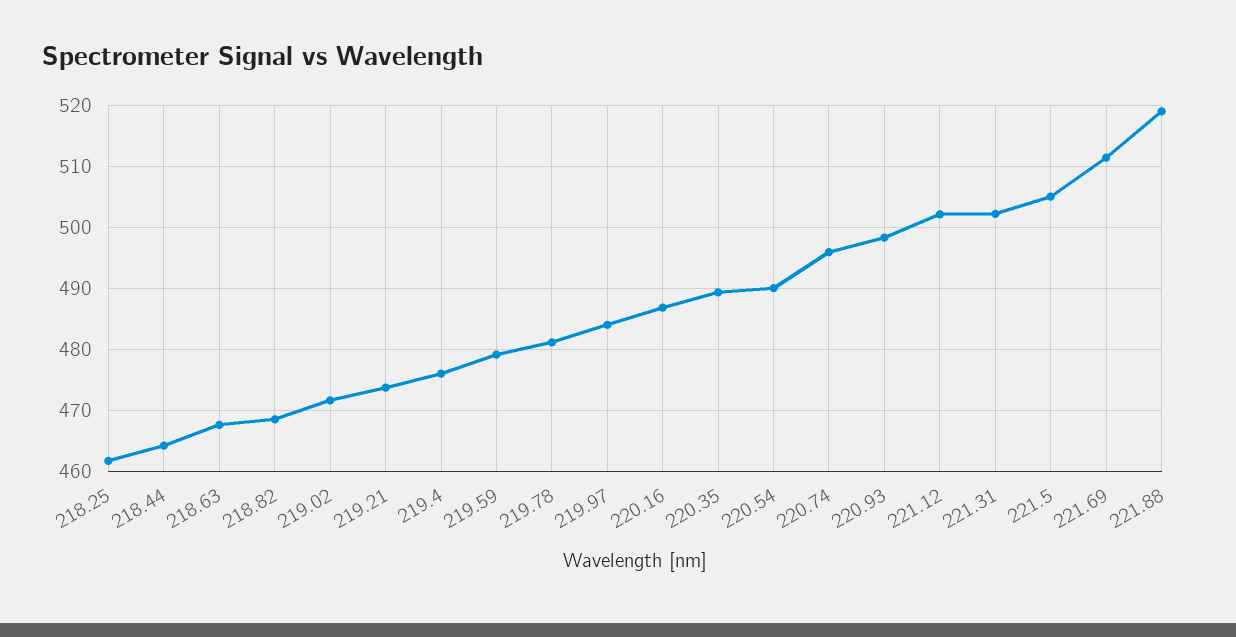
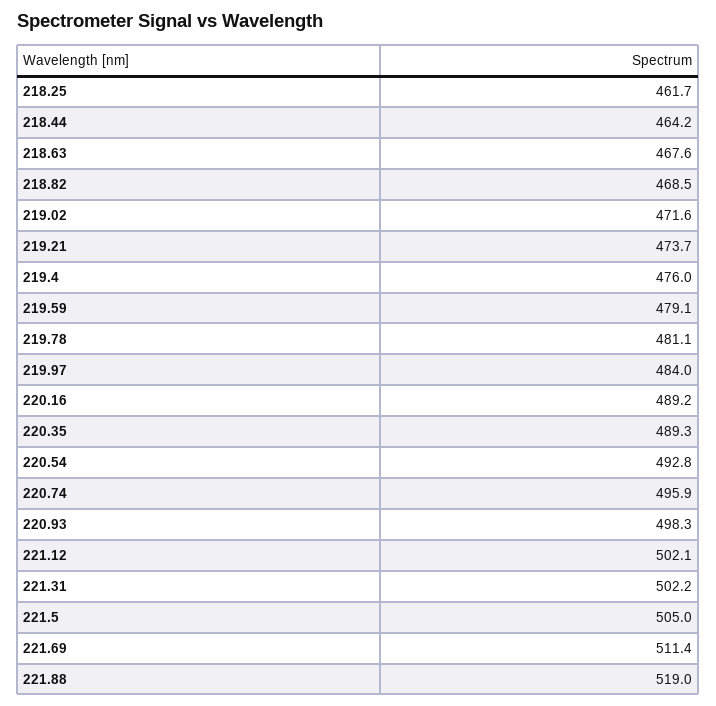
  {
    "218.25": 461.7,
    "218.44": 464.2,
    "218.63": 467.6,
    "218.82": 468.5,
    "219.02": 471.6,
    "219.21": 473.7,
    "219.4": 476,
    "219.59": 479.1,
    "219.78": 481.1,
    "219.97": 484,
-   "220.16": 487,
+   "220.16": 489.2,
    "220.35": 489.3,
-   "220.54": 490,
+   "220.54": 492.8,
    "220.74": 495.9,
    "220.93": 498.3,
    "221.12": 502.1,
    "221.31": 502.2,
    "221.5": 505,
    "221.69": 511.4,
    "221.88": 519
  }

